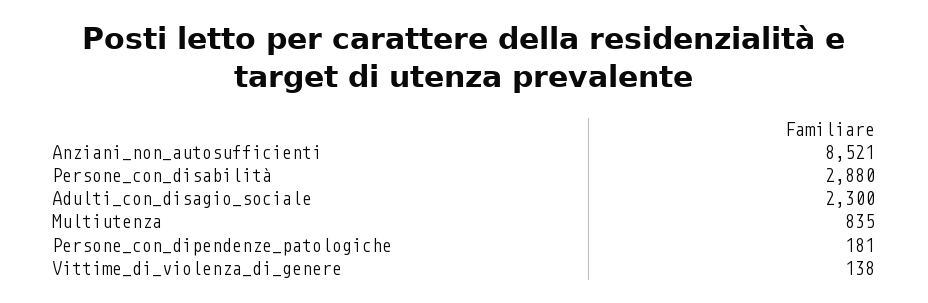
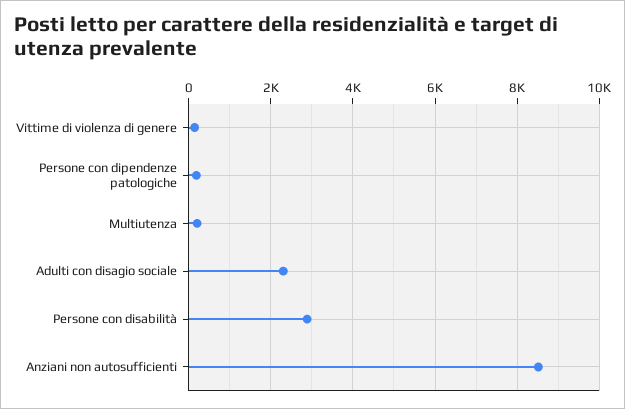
  {
    "Anziani_non_autosufficienti": 8521,
    "Persone_con_disabilità": 2880,
    "Adulti_con_disagio_sociale": 2300,
-   "Multiutenza": 835,
+   "Multiutenza": 200,
    "Persone_con_dipendenze_patologiche": 181,
    "Vittime_di_violenza_di_genere": 138
  }

